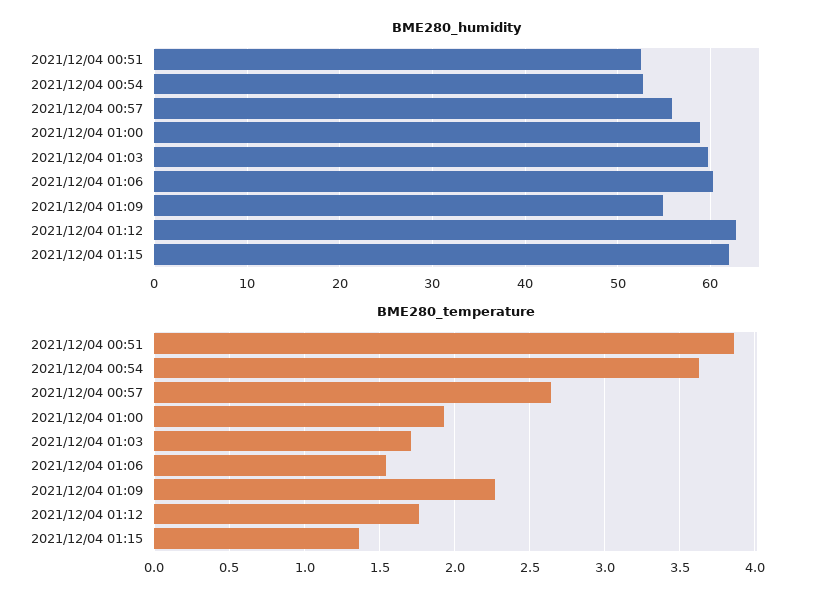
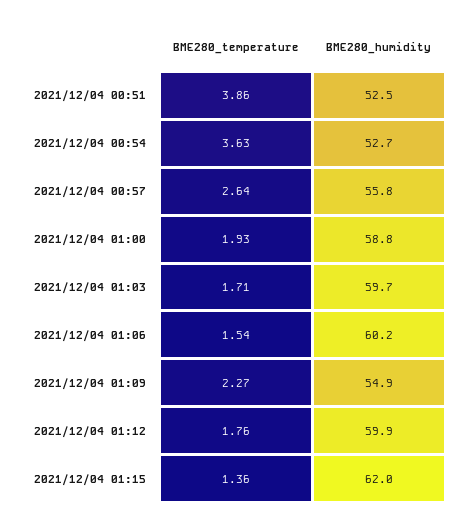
  {
    "BME280_humidity": {
      "2021/12/04 00:51": 52.5,
      "2021/12/04 00:54": 52.7,
      "2021/12/04 00:57": 55.8,
      "2021/12/04 01:00": 58.8,
      "2021/12/04 01:03": 59.7,
      "2021/12/04 01:06": 60.2,
      "2021/12/04 01:09": 54.9,
-     "2021/12/04 01:12": 63,
+     "2021/12/04 01:12": 59.9,
      "2021/12/04 01:15": 62
    },
    "BME280_temperature": {
      "2021/12/04 00:51": 3.86,
      "2021/12/04 00:54": 3.63,
      "2021/12/04 00:57": 2.64,
      "2021/12/04 01:00": 1.93,
      "2021/12/04 01:03": 1.71,
      "2021/12/04 01:06": 1.54,
      "2021/12/04 01:09": 2.27,
      "2021/12/04 01:12": 1.76,
      "2021/12/04 01:15": 1.36
    }
  }

